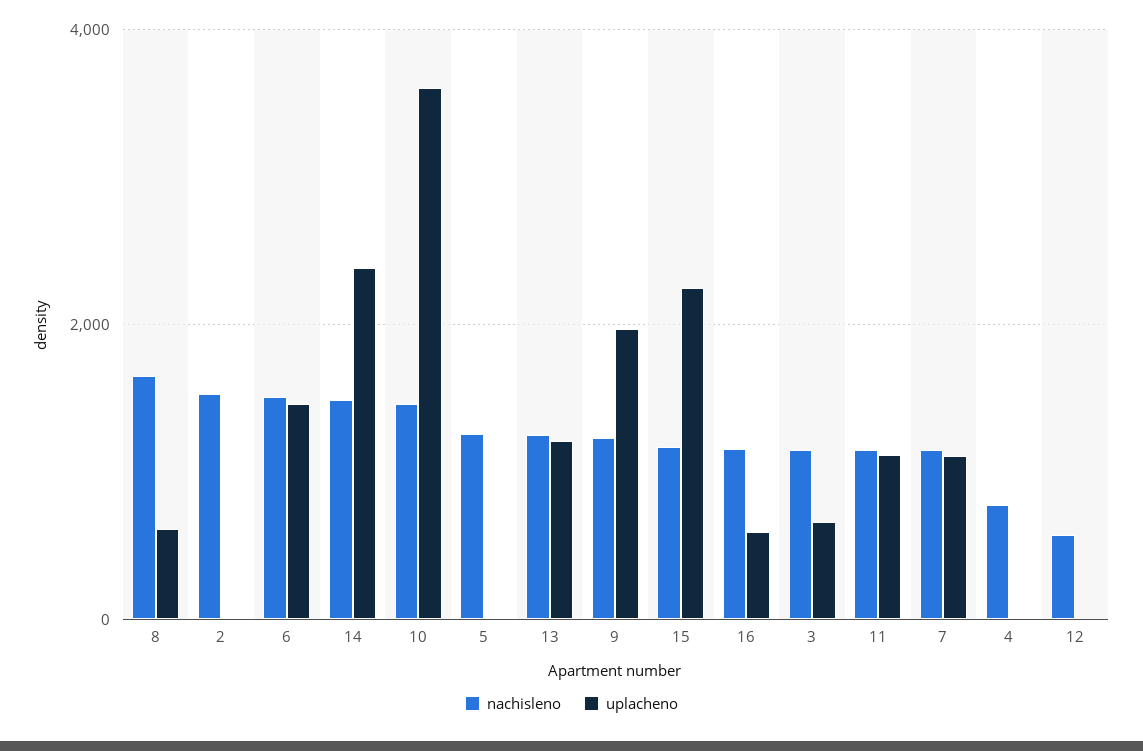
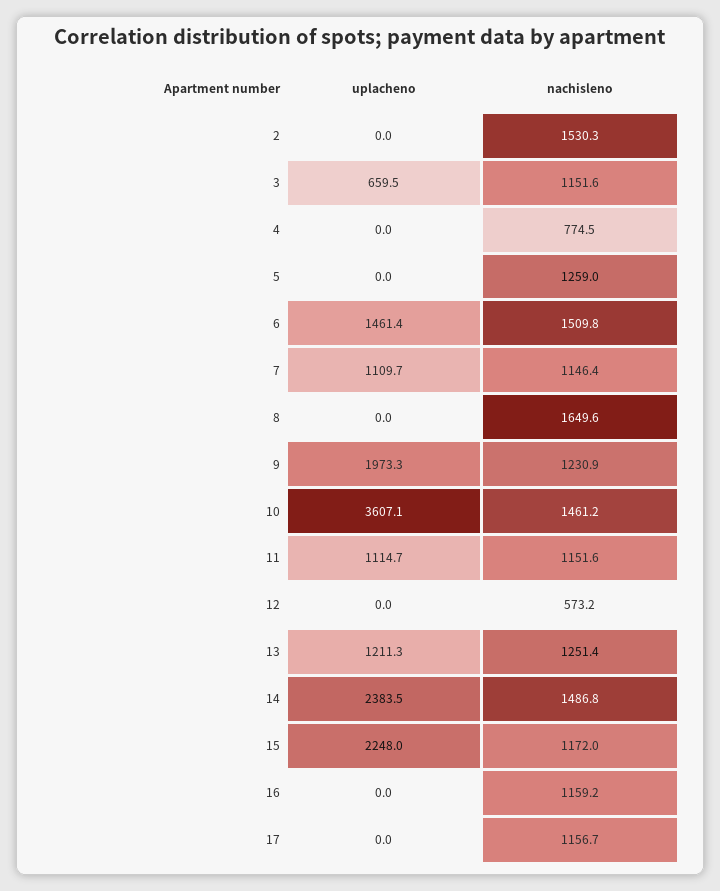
  {
    "nachisleno": {
      "8": 1649.6,
      "2": 1530.3,
      "6": 1509.8,
      "14": 1486.8,
      "10": 1461.2,
      "5": 1259,
      "13": 1251.4,
      "9": 1230.9,
      "15": 1172,
      "16": 1159.2,
      "3": 1151.6,
      "11": 1151.6,
      "7": 1146.4,
      "4": 774.5,
-     "12": 573.2
+     "12": 573.2,
+     "17": 1156.7
    },
    "uplacheno": {
-     "8": 600,
+     "8": 0,
      "2": 0,
      "6": 1461.4,
      "14": 2383.5,
      "10": 3607.1,
      "5": 0,
      "13": 1211.3,
      "9": 1973.3,
      "15": 2248,
-     "16": 600,
+     "16": 0,
      "3": 659.5,
      "11": 1114.7,
      "7": 1109.7,
      "4": 0,
-     "12": 0
+     "12": 0,
+     "17": 0
    }
  }

